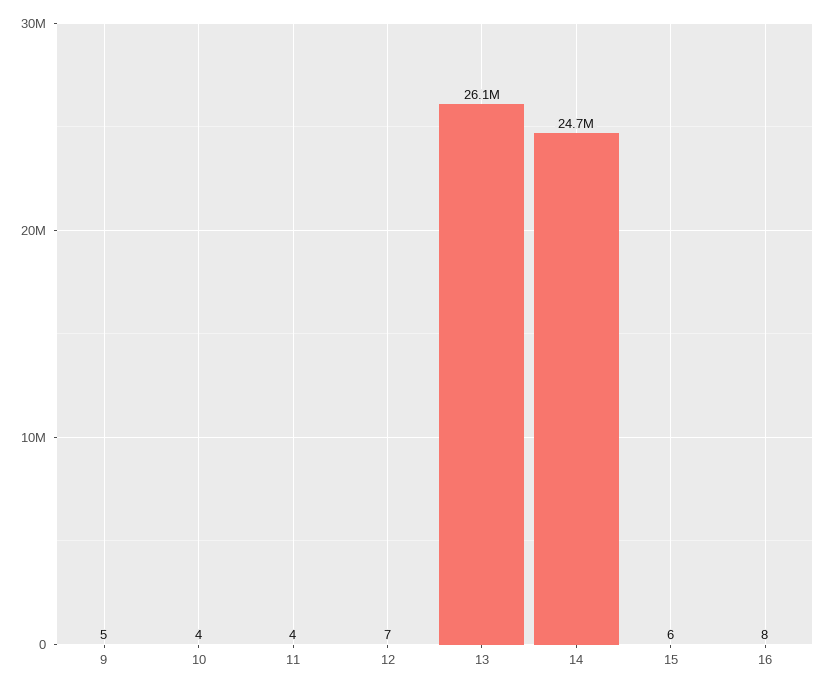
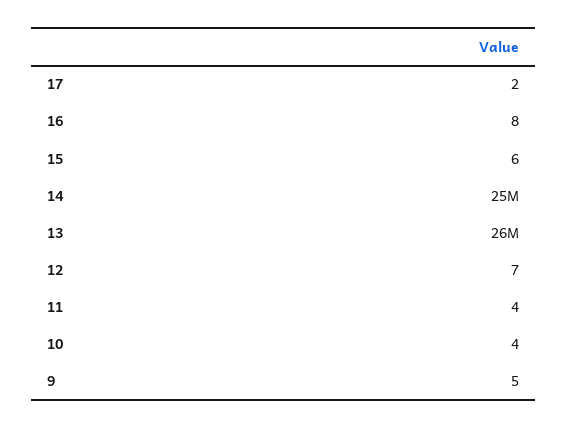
  {
    "9": 5,
    "10": 4,
    "11": 4,
    "12": 7,
    "13": 26100000,
    "14": 24700000,
    "15": 6,
-   "16": 8
+   "16": 8,
+   "17": 2
  }

